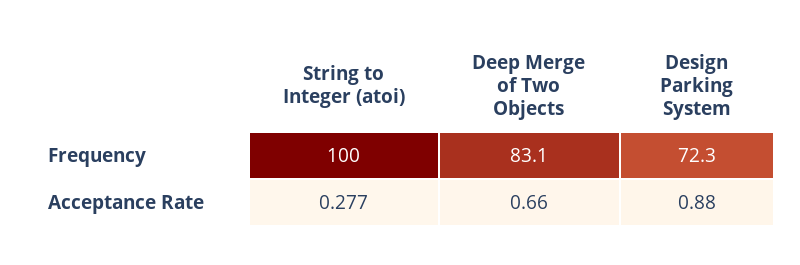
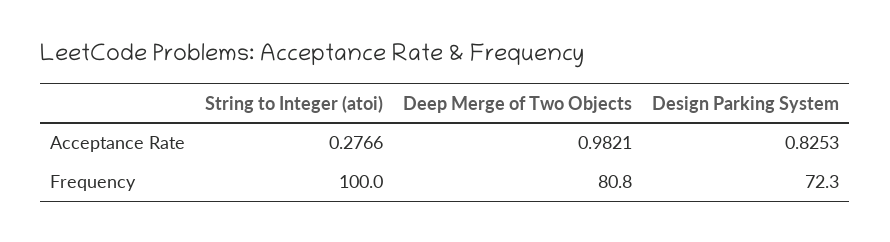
  {
    "String to Integer (atoi)": {
      "Frequency": 100,
      "Acceptance Rate": 0.2766
    },
    "Deep Merge of Two Objects": {
-     "Frequency": 83.1,
+     "Frequency": 80.8,
-     "Acceptance Rate": 0.66
+     "Acceptance Rate": 0.9821
    },
    "Design Parking System": {
      "Frequency": 72.3,
-     "Acceptance Rate": 0.88
+     "Acceptance Rate": 0.8253
    }
  }

